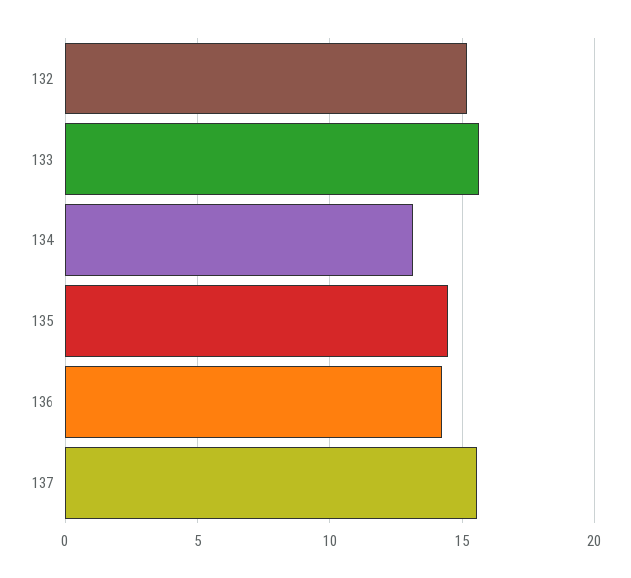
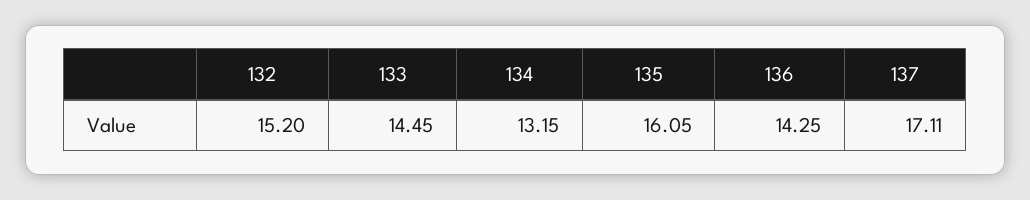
  {
    "132": 15.2,
-   "133": 15.5,
+   "133": 14.45,
    "134": 13.15,
-   "135": 14.5,
+   "135": 16.05,
    "136": 14.25,
-   "137": 15.5
+   "137": 17.11
  }

